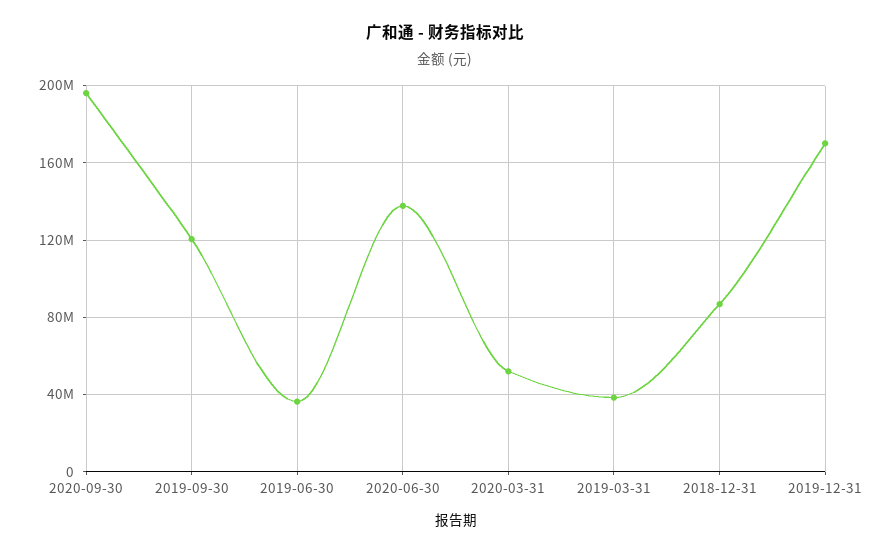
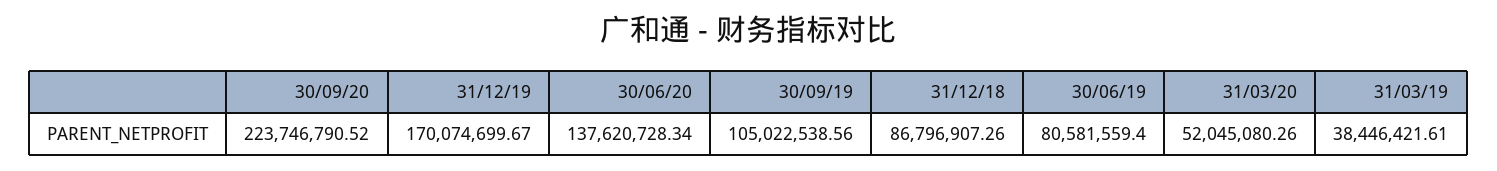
  {
-   "2020-09-30": 195000000,
+   "2020-09-30": 223746790.52,
-   "2019-09-30": 120000000,
+   "2019-09-30": 105022538.56,
-   "2019-06-30": 35000000,
+   "2019-06-30": 80581559.4,
    "2020-06-30": 137620728.34,
    "2020-03-31": 52045080.26,
    "2019-03-31": 38446421.61,
    "2018-12-31": 86796907.26,
    "2019-12-31": 170074699.67
  }

